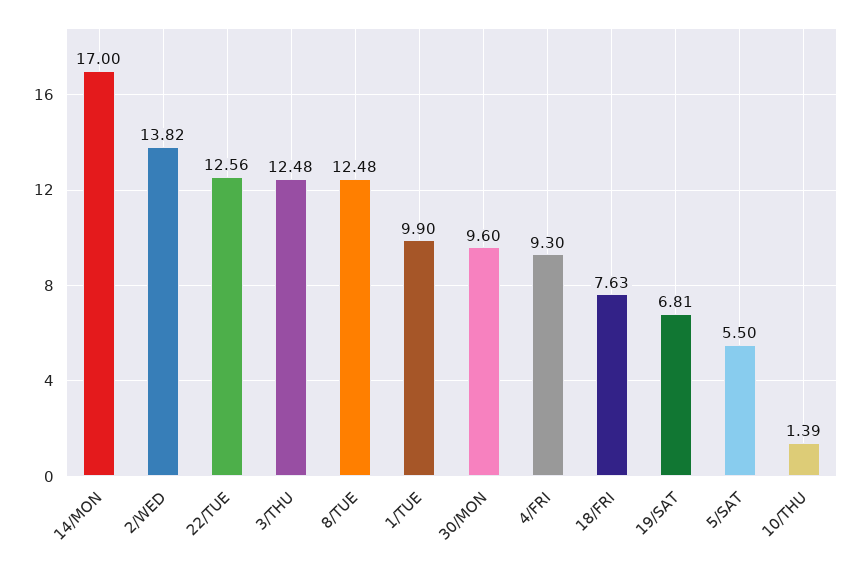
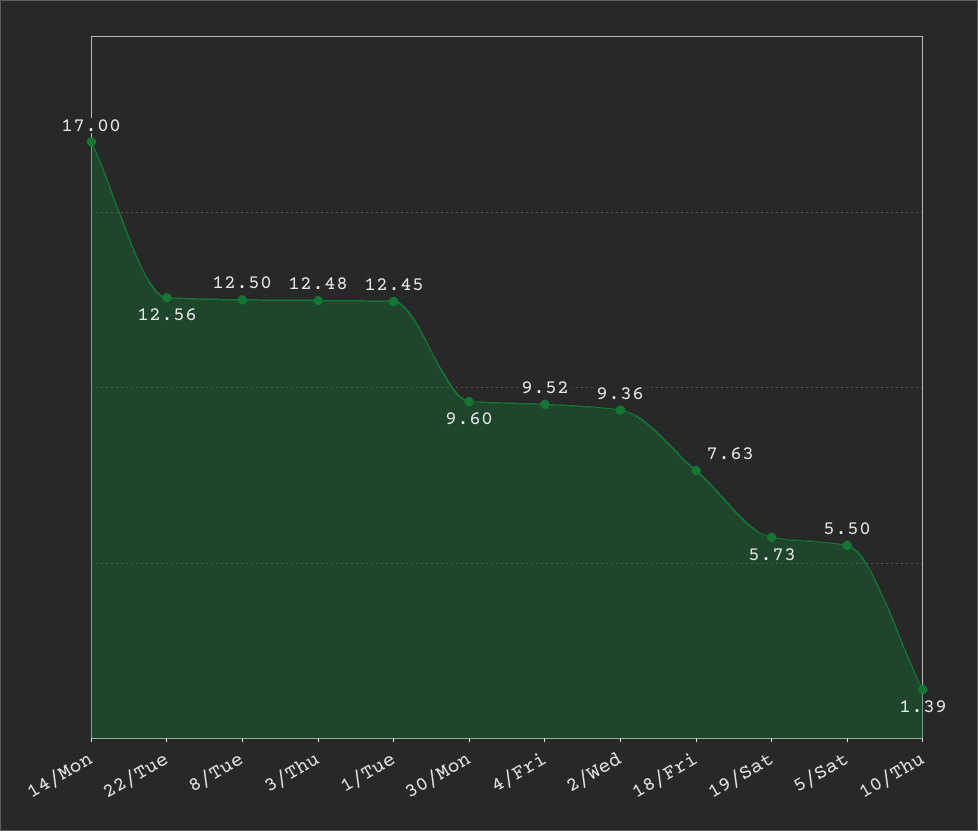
  {
    "14/MON": 17,
-   "2/WED": 13.82,
+   "2/WED": 9.36,
    "22/TUE": 12.56,
    "3/THU": 12.48,
-   "8/TUE": 12.48,
+   "8/TUE": 12.5,
-   "1/TUE": 9.9,
+   "1/TUE": 12.45,
    "30/MON": 9.6,
-   "4/FRI": 9.3,
+   "4/FRI": 9.52,
    "18/FRI": 7.63,
-   "19/SAT": 6.81,
+   "19/SAT": 5.73,
    "5/SAT": 5.5,
    "10/THU": 1.39
  }

